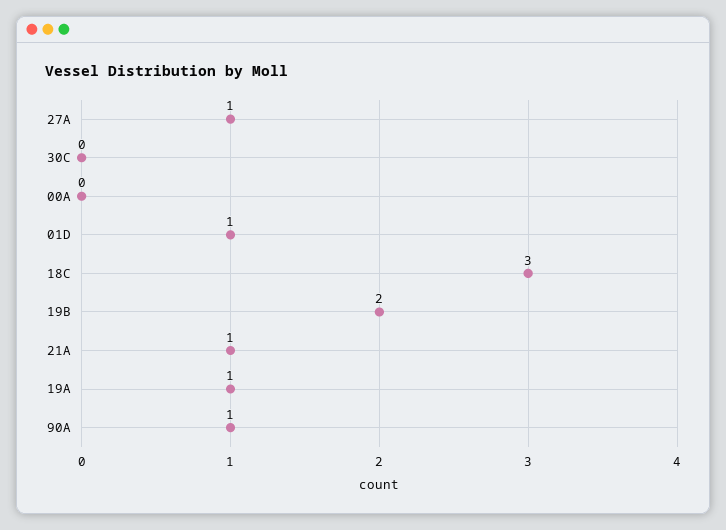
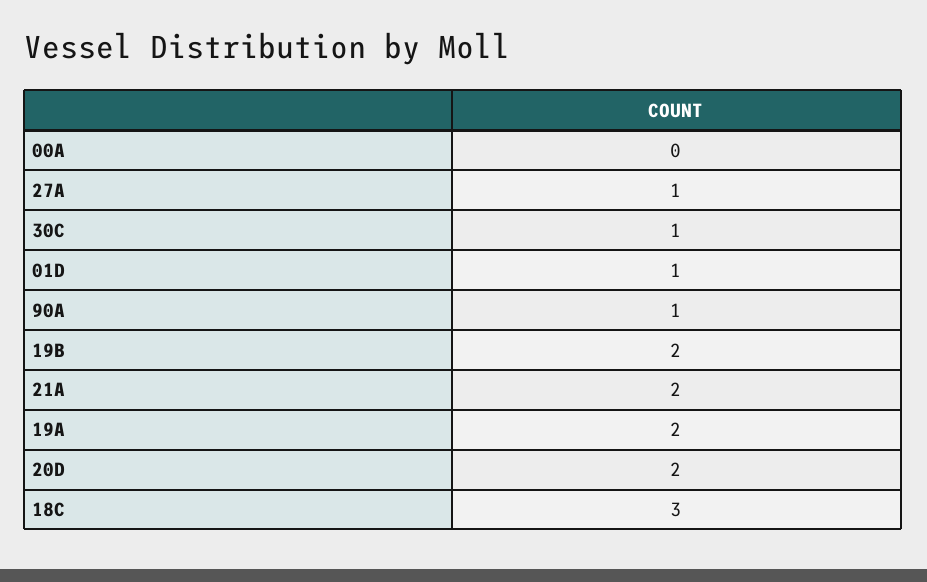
  {
    "27A": 1,
-   "30C": 0,
+   "30C": 1,
    "00A": 0,
    "01D": 1,
    "18C": 3,
    "19B": 2,
-   "21A": 1,
+   "21A": 2,
-   "19A": 1,
+   "19A": 2,
-   "90A": 1
+   "90A": 1,
+   "20D": 2
  }

